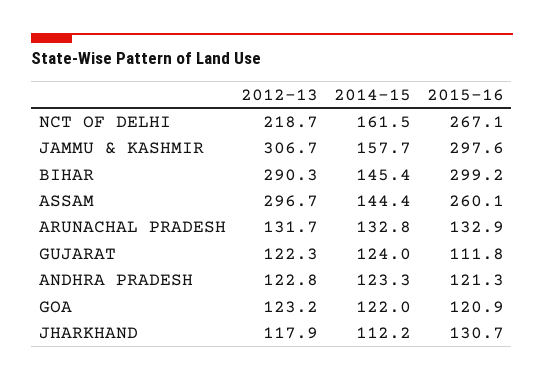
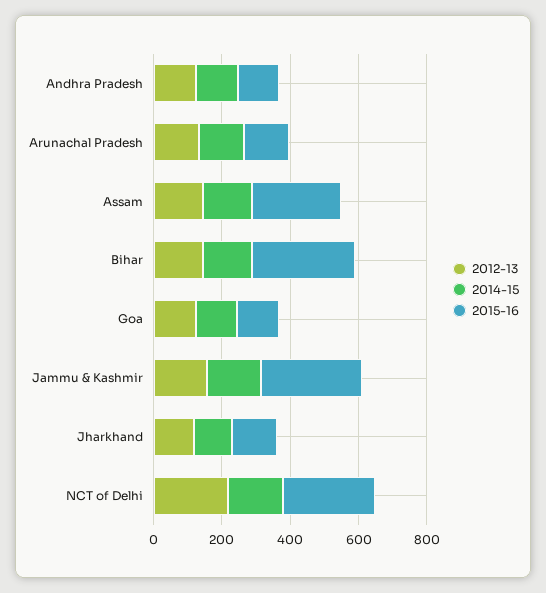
  {
    "2012-13": {
      "NCT OF DELHI": 218.7,
-     "JAMMU & KASHMIR": 306.7,
+     "JAMMU & KASHMIR": 150,
-     "BIHAR": 290.3,
+     "BIHAR": 150,
-     "ASSAM": 296.7,
+     "ASSAM": 150,
      "ARUNACHAL PRADESH": 131.7,
-     "GUJARAT": 122.3,
      "ANDHRA PRADESH": 122.8,
      "GOA": 123.2,
      "JHARKHAND": 117.9
    },
    "2014-15": {
      "NCT OF DELHI": 161.5,
      "JAMMU & KASHMIR": 157.7,
      "BIHAR": 145.4,
      "ASSAM": 144.4,
      "ARUNACHAL PRADESH": 132.8,
-     "GUJARAT": 124,
      "ANDHRA PRADESH": 123.3,
      "GOA": 122,
      "JHARKHAND": 112.2
    },
    "2015-16": {
      "NCT OF DELHI": 267.1,
      "JAMMU & KASHMIR": 297.6,
      "BIHAR": 299.2,
      "ASSAM": 260.1,
      "ARUNACHAL PRADESH": 132.9,
-     "GUJARAT": 111.8,
      "ANDHRA PRADESH": 121.3,
      "GOA": 120.9,
      "JHARKHAND": 130.7
    }
  }

